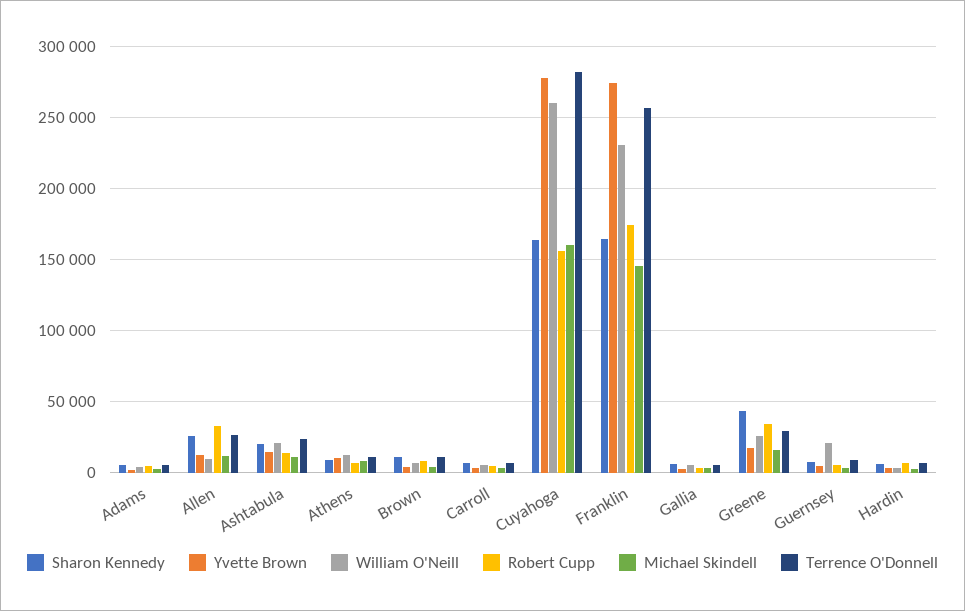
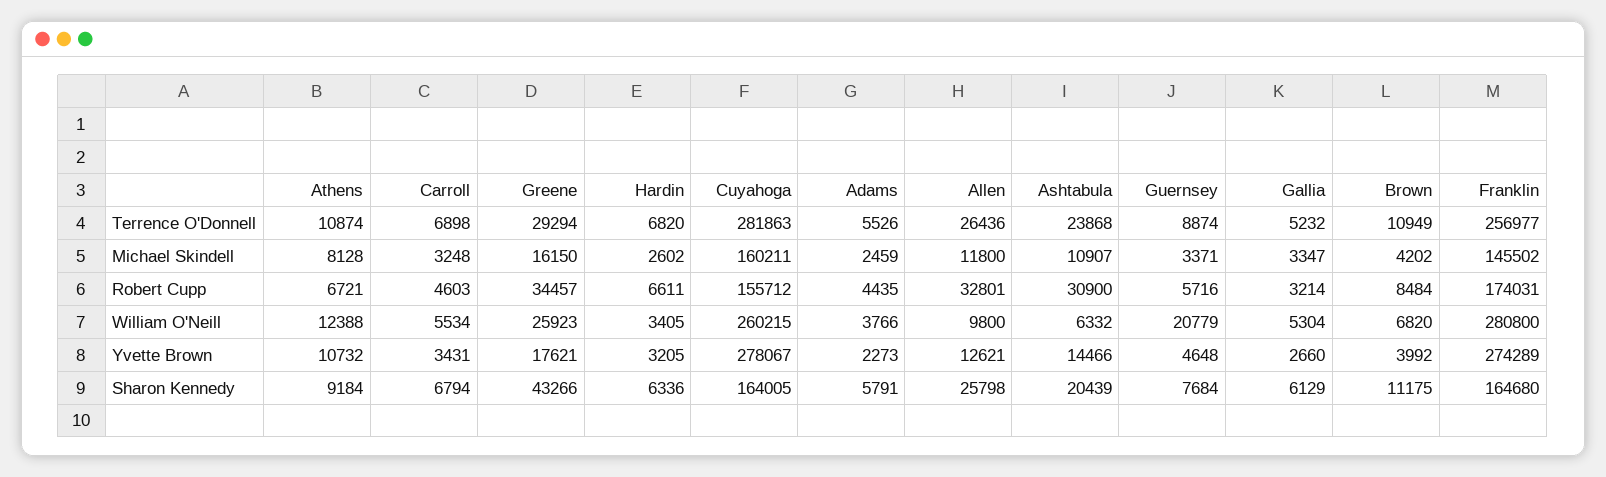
  {
    "Sharon Kennedy": {
      "Adams": 5791,
      "Allen": 25798,
      "Ashtabula": 20439,
      "Athens": 9184,
      "Brown": 11175,
      "Carroll": 6794,
      "Cuyahoga": 164005,
      "Franklin": 164680,
      "Gallia": 6129,
      "Greene": 43266,
      "Guernsey": 7684,
      "Hardin": 6336
    },
    "Yvette Brown": {
      "Adams": 2273,
      "Allen": 12621,
      "Ashtabula": 14466,
      "Athens": 10732,
      "Brown": 3992,
      "Carroll": 3431,
      "Cuyahoga": 278067,
      "Franklin": 274289,
      "Gallia": 2660,
      "Greene": 17621,
      "Guernsey": 4648,
      "Hardin": 3205
    },
    "William O'Neill": {
      "Adams": 3766,
      "Allen": 9800,
-     "Ashtabula": 20000,
+     "Ashtabula": 6332,
      "Athens": 12388,
      "Brown": 6820,
      "Carroll": 5534,
      "Cuyahoga": 260215,
-     "Franklin": 230000,
+     "Franklin": 280800,
      "Gallia": 5304,
      "Greene": 25923,
      "Guernsey": 20779,
      "Hardin": 3405
    },
    "Robert Cupp": {
      "Adams": 4435,
      "Allen": 32801,
-     "Ashtabula": 15000,
+     "Ashtabula": 30900,
      "Athens": 6721,
      "Brown": 8484,
      "Carroll": 4603,
      "Cuyahoga": 155712,
      "Franklin": 174031,
      "Gallia": 3214,
      "Greene": 34457,
      "Guernsey": 5716,
      "Hardin": 6611
    },
    "Michael Skindell": {
      "Adams": 2459,
      "Allen": 11800,
      "Ashtabula": 10907,
      "Athens": 8128,
      "Brown": 4202,
      "Carroll": 3248,
      "Cuyahoga": 160211,
      "Franklin": 145502,
      "Gallia": 3347,
      "Greene": 16150,
      "Guernsey": 3371,
      "Hardin": 2602
    },
    "Terrence O'Donnell": {
      "Adams": 5526,
      "Allen": 26436,
      "Ashtabula": 23868,
      "Athens": 10874,
      "Brown": 10949,
      "Carroll": 6898,
      "Cuyahoga": 281863,
      "Franklin": 256977,
      "Gallia": 5232,
      "Greene": 29294,
      "Guernsey": 8874,
      "Hardin": 6820
    }
  }

